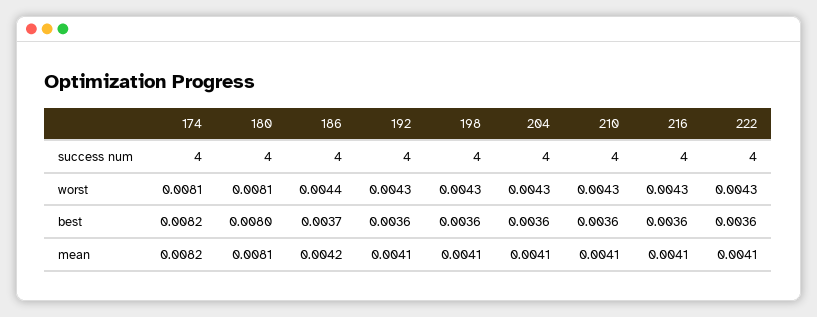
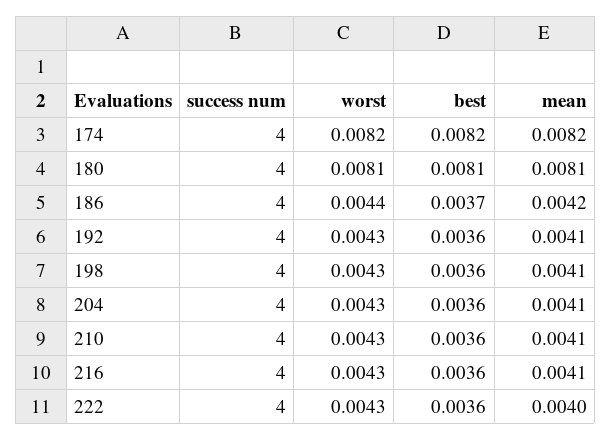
  {
    "174": {
      "success num": 4,
-     "worst": 0.0081,
+     "worst": 0.0082,
      "best": 0.0082,
      "mean": 0.0082
    },
    "180": {
      "success num": 4,
      "worst": 0.0081,
-     "best": 0.008,
+     "best": 0.0081,
      "mean": 0.0081
    },
    "186": {
      "success num": 4,
      "worst": 0.0044,
      "best": 0.0037,
      "mean": 0.0042
    },
    "192": {
      "success num": 4,
      "worst": 0.0043,
      "best": 0.0036,
      "mean": 0.0041
    },
    "198": {
      "success num": 4,
      "worst": 0.0043,
      "best": 0.0036,
      "mean": 0.0041
    },
    "204": {
      "success num": 4,
      "worst": 0.0043,
      "best": 0.0036,
      "mean": 0.0041
    },
    "210": {
      "success num": 4,
      "worst": 0.0043,
      "best": 0.0036,
      "mean": 0.0041
    },
    "216": {
      "success num": 4,
      "worst": 0.0043,
      "best": 0.0036,
      "mean": 0.0041
    },
    "222": {
      "success num": 4,
      "worst": 0.0043,
      "best": 0.0036,
-     "mean": 0.0041
+     "mean": 0.004
    }
  }

